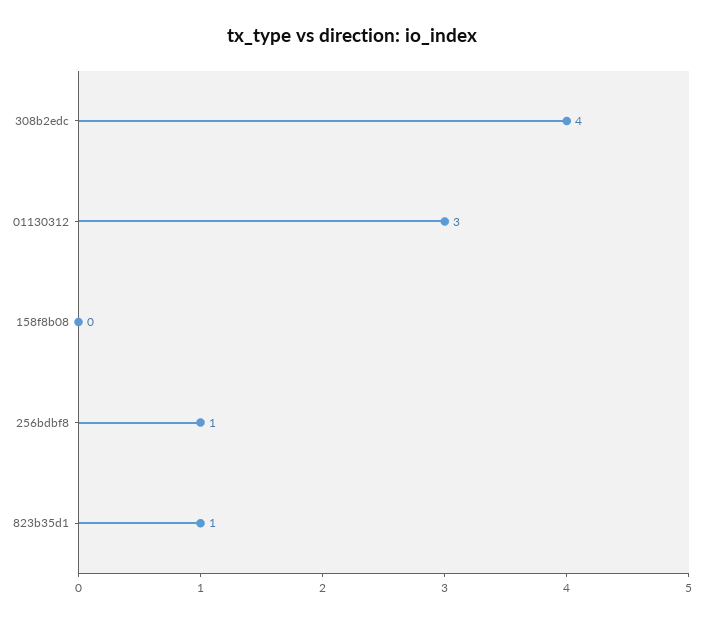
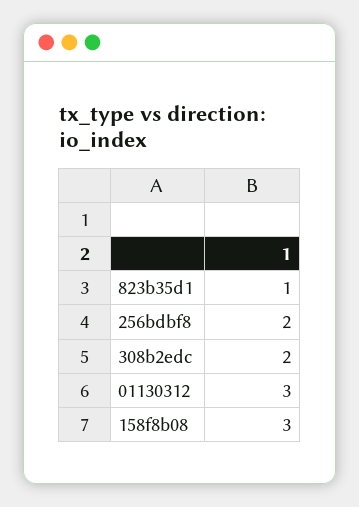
  {
-   "308b2edc": 4,
+   "308b2edc": 2,
    "01130312": 3,
-   "158f8b08": 0,
+   "158f8b08": 3,
-   "256bdbf8": 1,
+   "256bdbf8": 2,
    "823b35d1": 1
  }

